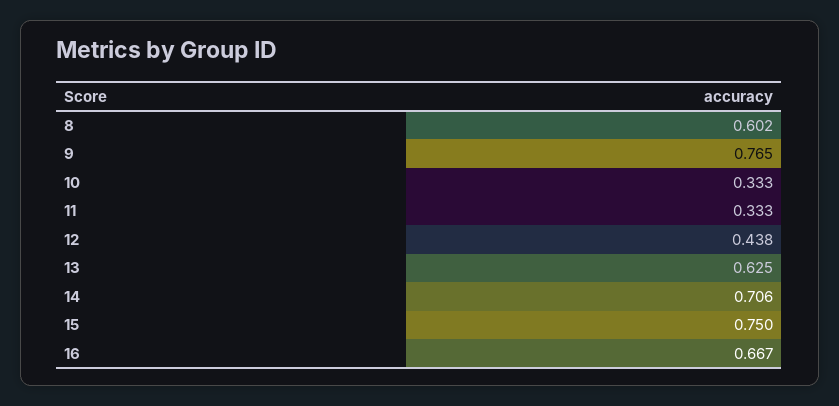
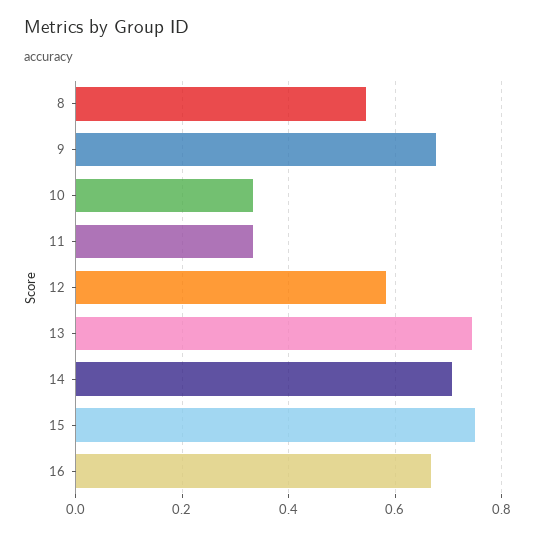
  {
-   "8": 0.602,
+   "8": 0.54,
-   "9": 0.765,
+   "9": 0.68,
    "10": 0.333,
    "11": 0.333,
-   "12": 0.438,
+   "12": 0.58,
-   "13": 0.625,
+   "13": 0.74,
    "14": 0.706,
    "15": 0.75,
    "16": 0.667
  }

